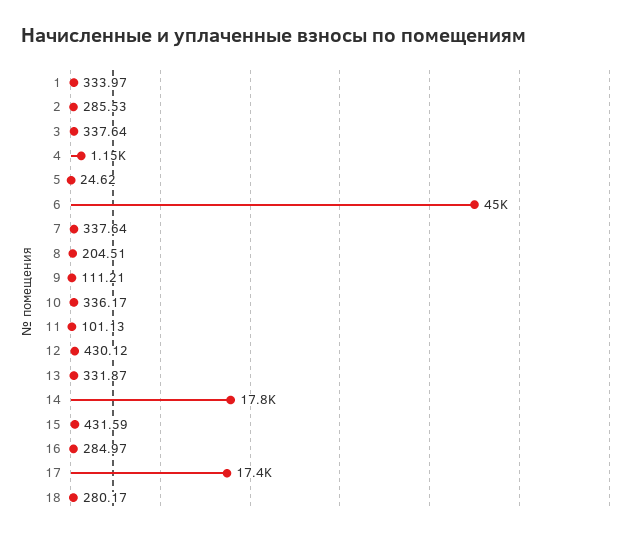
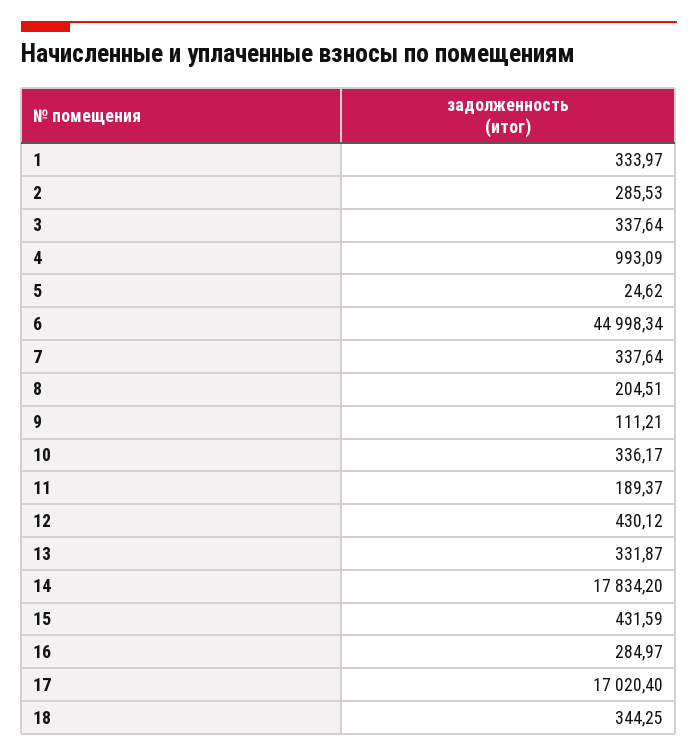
  {
    "1": 333.97,
    "2": 285.53,
    "3": 337.64,
-   "4": 1150,
+   "4": 993.09,
    "5": 24.62,
    "6": 44998.34,
    "7": 337.64,
    "8": 204.51,
    "9": 111.21,
    "10": 336.17,
-   "11": 101.13,
+   "11": 189.37,
    "12": 430.12,
    "13": 331.87,
    "14": 17834.2,
    "15": 431.59,
    "16": 284.97,
-   "17": 17400,
+   "17": 17020.4,
-   "18": 280.17
+   "18": 344.25
  }

